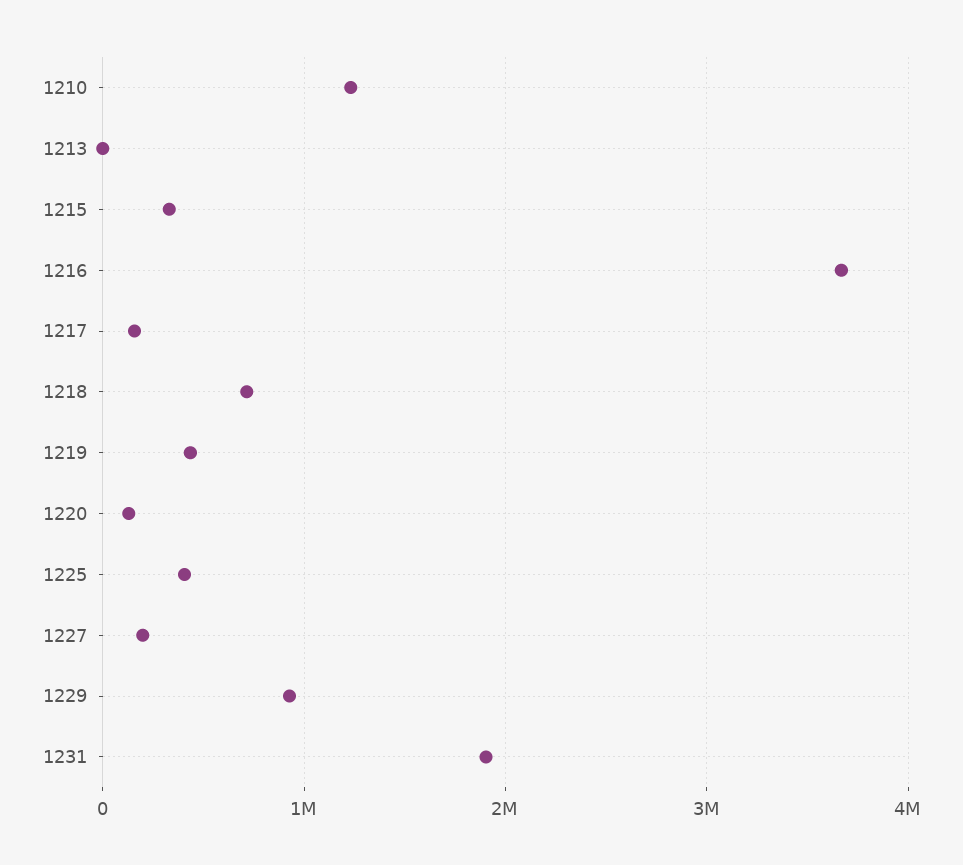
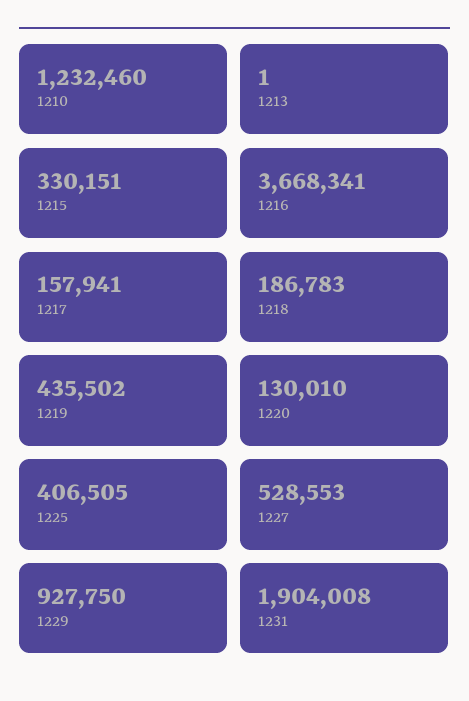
  {
    "1210": 1232460,
    "1213": 1,
    "1215": 330151,
    "1216": 3668341,
    "1217": 157941,
-   "1218": 700000,
+   "1218": 186783,
    "1219": 435502,
    "1220": 130010,
    "1225": 406505,
-   "1227": 200000,
+   "1227": 528553,
    "1229": 927750,
    "1231": 1904008
  }

